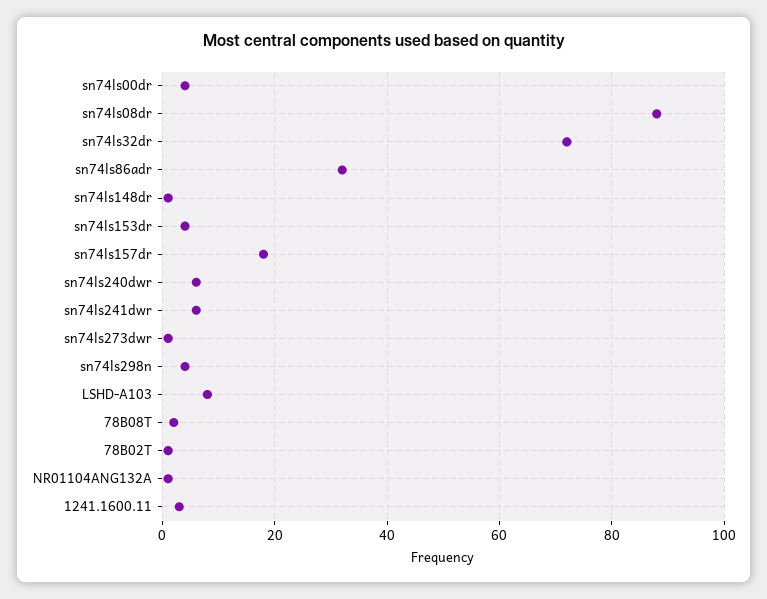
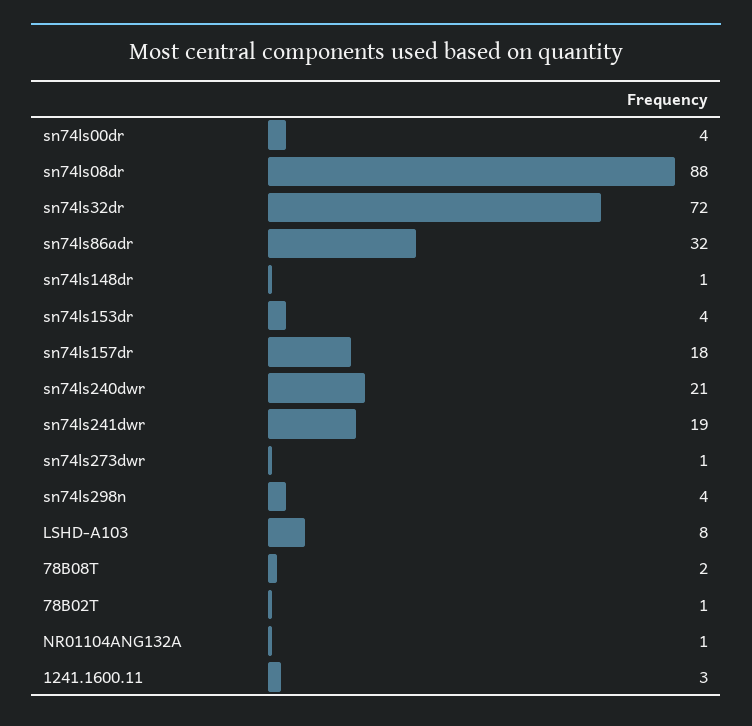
  {
    "sn74ls00dr": 4,
    "sn74ls08dr": 88,
    "sn74ls32dr": 72,
    "sn74ls86adr": 32,
    "sn74ls148dr": 1,
    "sn74ls153dr": 4,
    "sn74ls157dr": 18,
-   "sn74ls240dwr": 5,
+   "sn74ls240dwr": 21,
-   "sn74ls241dwr": 5,
+   "sn74ls241dwr": 19,
    "sn74ls273dwr": 1,
    "sn74ls298n": 4,
    "LSHD-A103": 8,
    "78B08T": 2,
    "78B02T": 1,
    "NR01104ANG132A": 1,
    "1241.1600.11": 3
  }

